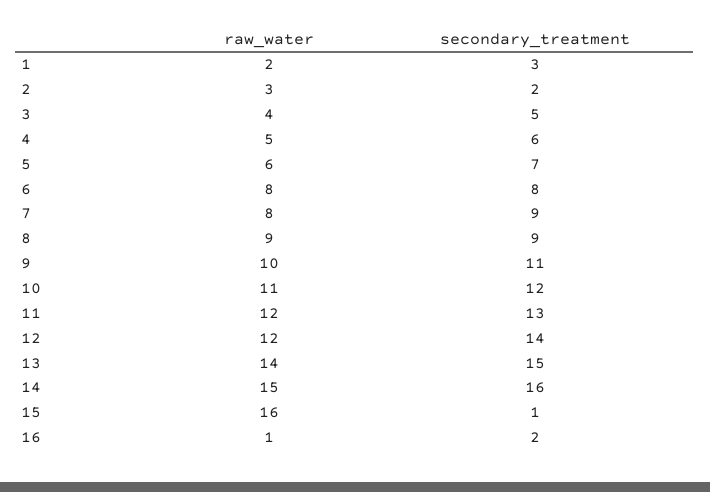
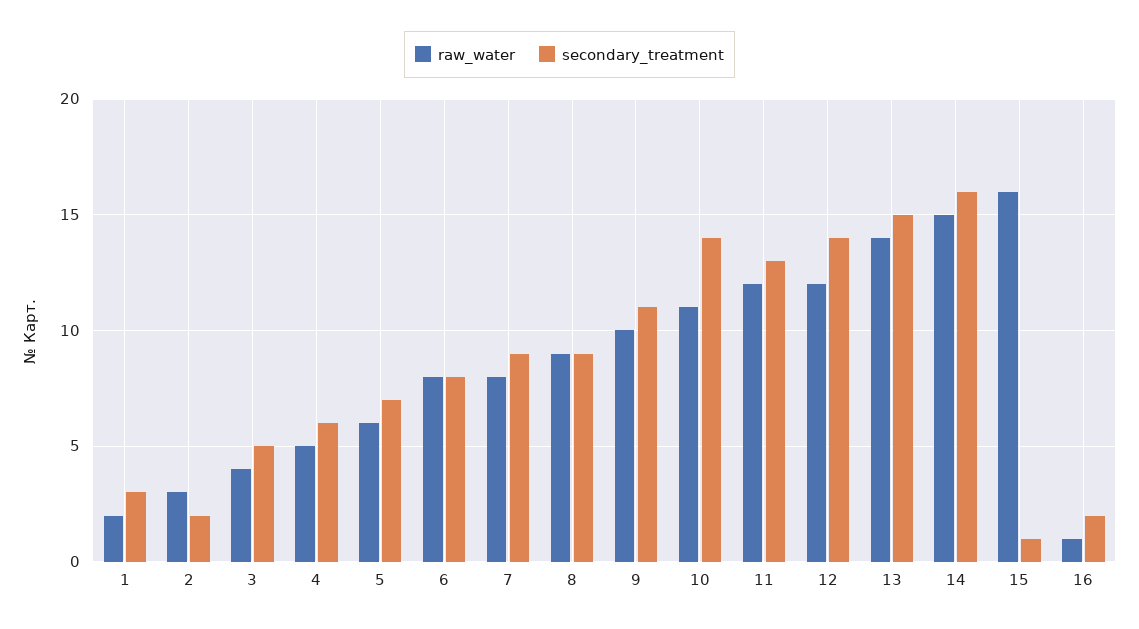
  {
    "raw_water": {
      "1": 2,
      "2": 3,
      "3": 4,
      "4": 5,
      "5": 6,
      "6": 8,
      "7": 8,
      "8": 9,
      "9": 10,
      "10": 11,
      "11": 12,
      "12": 12,
      "13": 14,
      "14": 15,
      "15": 16,
      "16": 1
    },
    "secondary_treatment": {
      "1": 3,
      "2": 2,
      "3": 5,
      "4": 6,
      "5": 7,
      "6": 8,
      "7": 9,
      "8": 9,
      "9": 11,
-     "10": 12,
+     "10": 14,
      "11": 13,
      "12": 14,
      "13": 15,
      "14": 16,
      "15": 1,
      "16": 2
    }
  }

